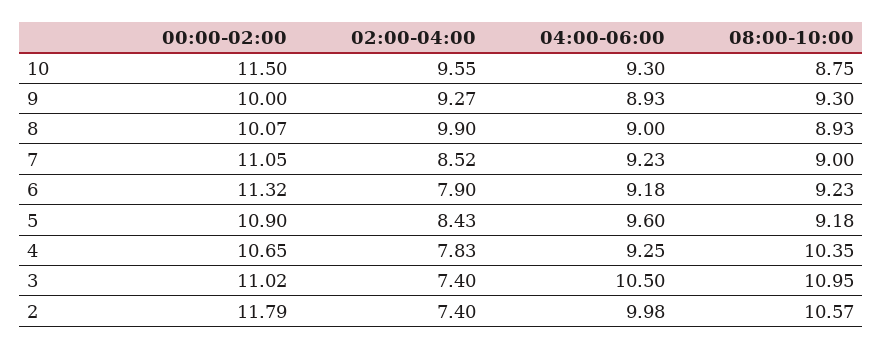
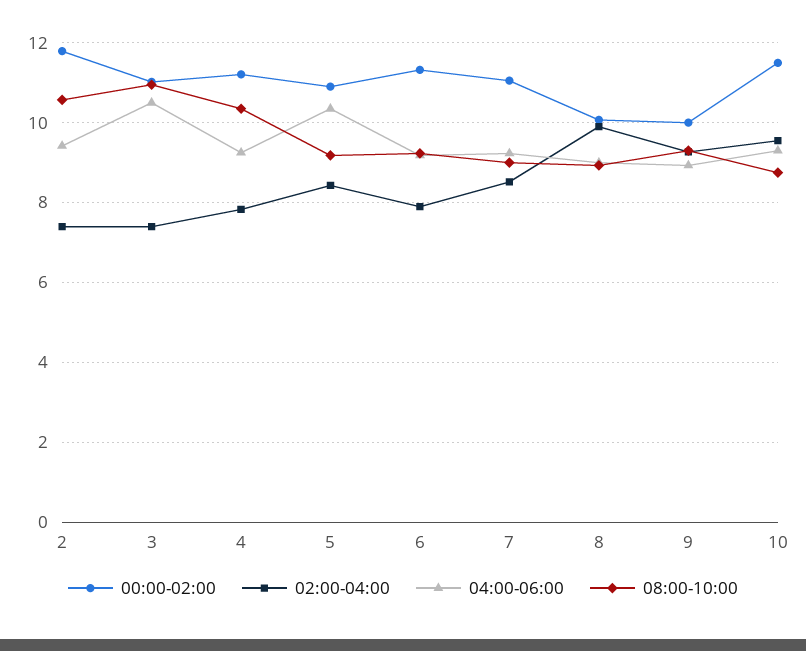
  {
    "00:00-02:00": {
      "10": 11.5,
      "9": 10,
      "8": 10.07,
      "7": 11.05,
      "6": 11.32,
      "5": 10.9,
-     "4": 10.65,
+     "4": 11.2,
      "3": 11.02,
      "2": 11.79
    },
    "02:00-04:00": {
      "10": 9.55,
      "9": 9.27,
      "8": 9.9,
      "7": 8.52,
      "6": 7.9,
      "5": 8.43,
      "4": 7.83,
      "3": 7.4,
      "2": 7.4
    },
    "04:00-06:00": {
      "10": 9.3,
      "9": 8.93,
      "8": 9,
      "7": 9.23,
      "6": 9.18,
-     "5": 9.6,
+     "5": 10.4,
      "4": 9.25,
      "3": 10.5,
-     "2": 9.98
+     "2": 9.4
    },
    "08:00-10:00": {
      "10": 8.75,
      "9": 9.3,
      "8": 8.93,
      "7": 9,
      "6": 9.23,
      "5": 9.18,
      "4": 10.35,
      "3": 10.95,
      "2": 10.57
    }
  }

